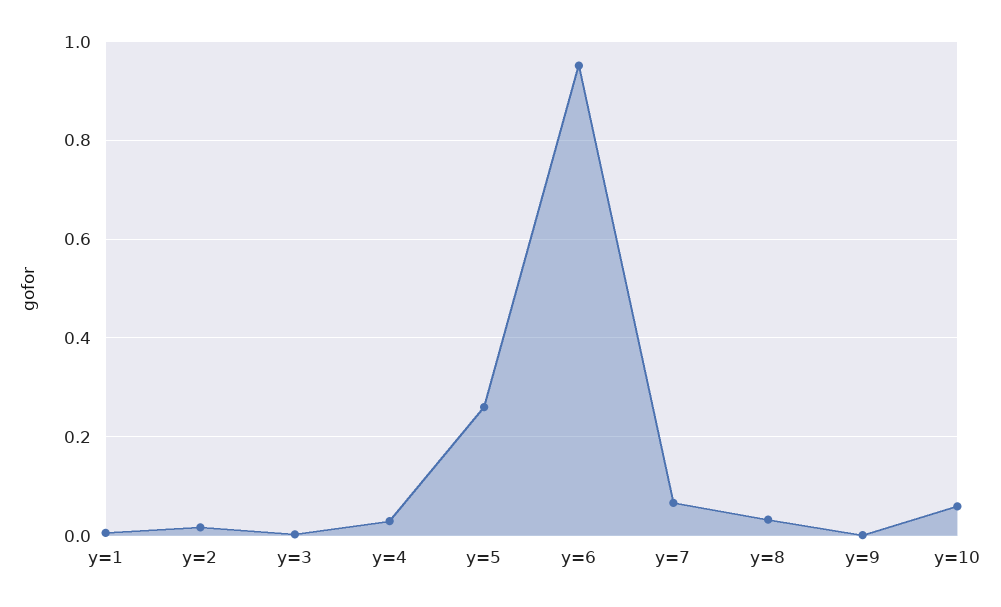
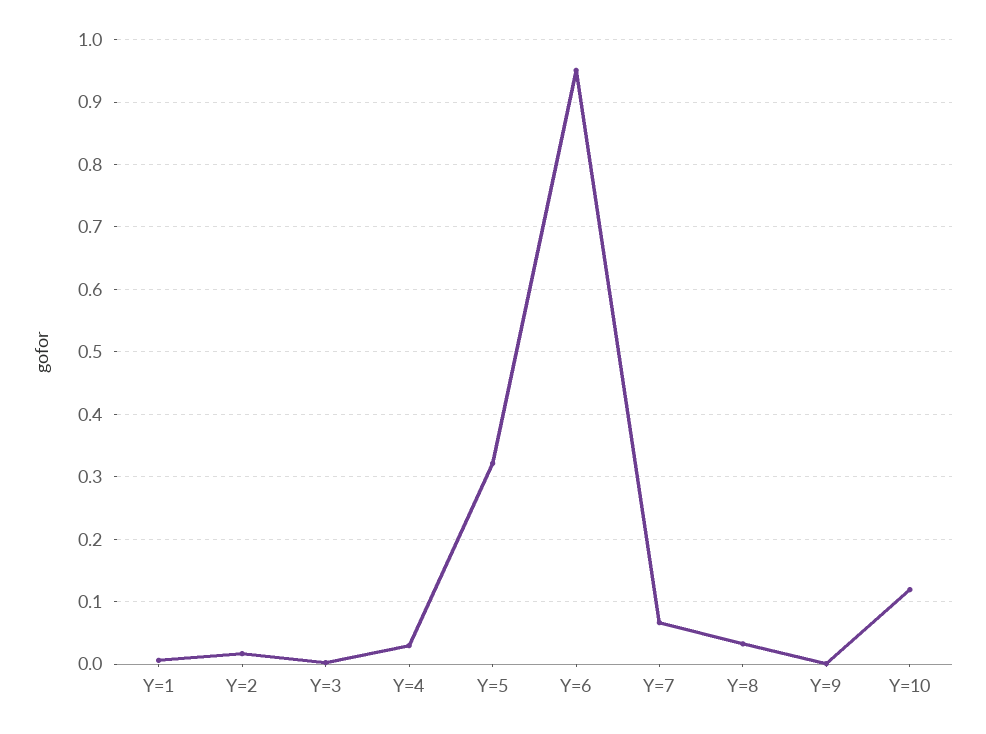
  {
    "y=1": 0.01,
    "y=2": 0.02,
    "y=3": 0,
    "y=4": 0.03,
-   "y=5": 0.26,
+   "y=5": 0.32,
    "y=6": 0.95,
    "y=7": 0.07,
    "y=8": 0.03,
    "y=9": 0,
-   "y=10": 0.06
+   "y=10": 0.12
  }

